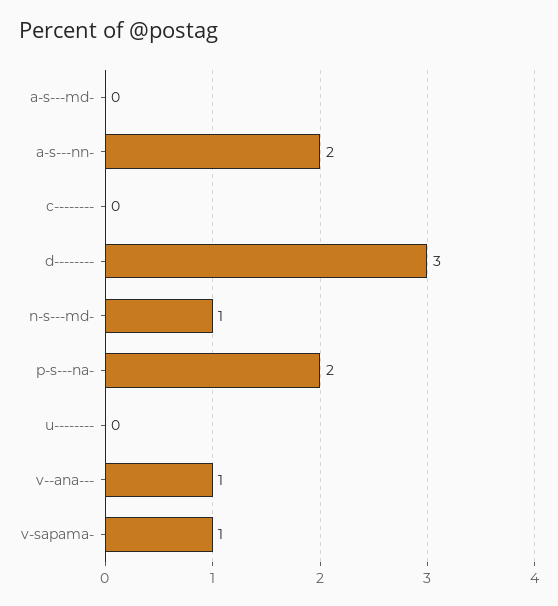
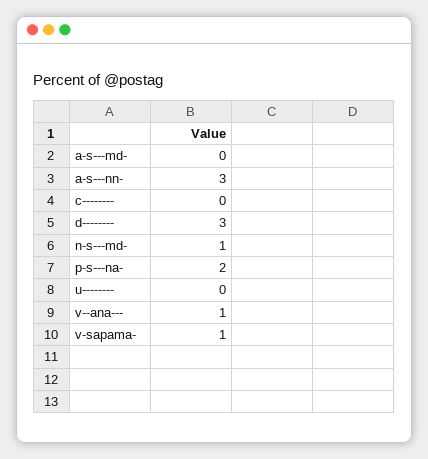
  {
    "a-s---md-": 0,
-   "a-s---nn-": 2,
+   "a-s---nn-": 3,
    "c--------": 0,
    "d--------": 3,
    "n-s---md-": 1,
    "p-s---na-": 2,
    "u--------": 0,
    "v--ana---": 1,
    "v-sapama-": 1
  }

